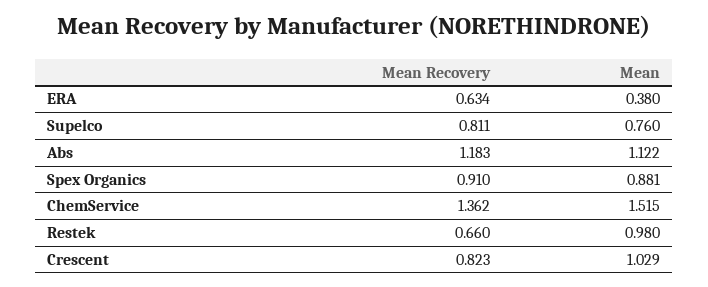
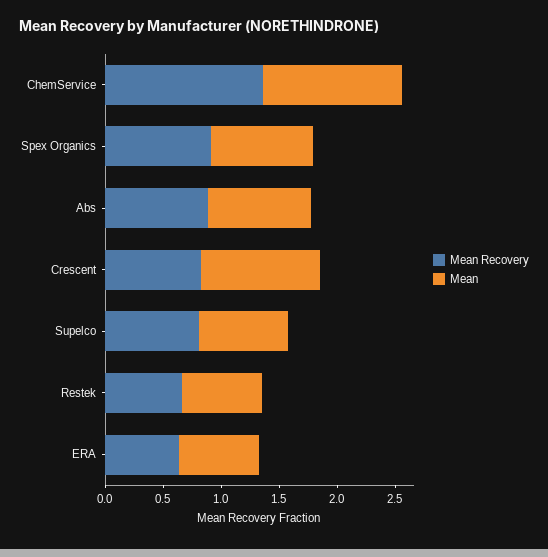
  {
    "Mean Recovery": {
      "ERA": 0.634,
      "Supelco": 0.811,
-     "Abs": 1.183,
+     "Abs": 0.9,
      "Spex Organics": 0.91,
      "ChemService": 1.362,
      "Restek": 0.66,
      "Crescent": 0.823
    },
    "Mean": {
-     "ERA": 0.38,
+     "ERA": 0.7,
      "Supelco": 0.76,
-     "Abs": 1.122,
+     "Abs": 0.9,
      "Spex Organics": 0.881,
-     "ChemService": 1.515,
+     "ChemService": 1.2,
-     "Restek": 0.98,
+     "Restek": 0.7,
      "Crescent": 1.029
    }
  }

